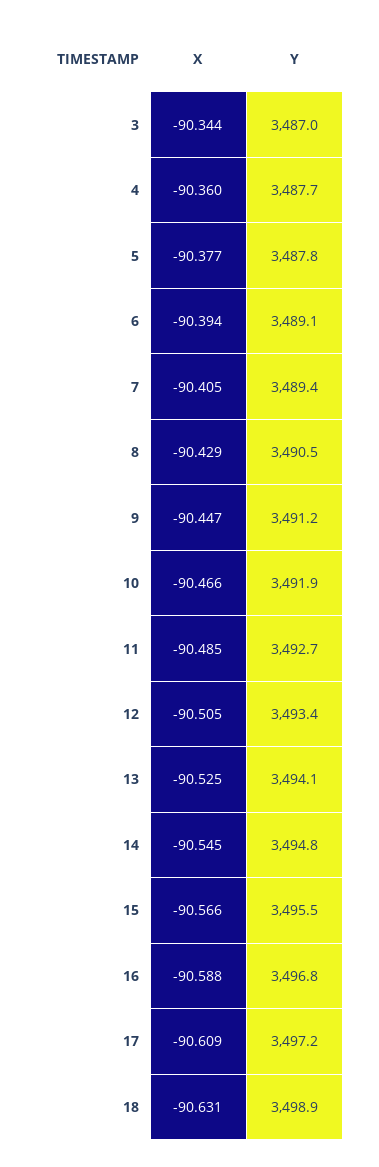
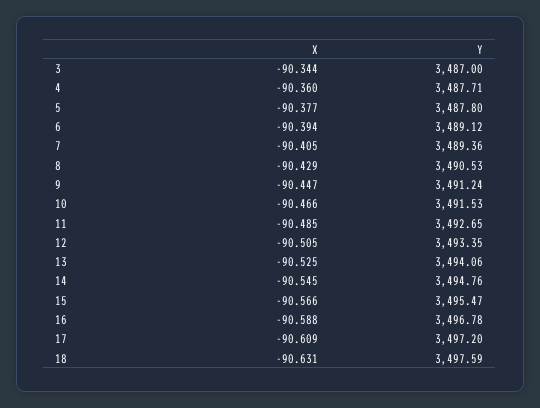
  {
    "X": {
      "3": -90.344,
      "4": -90.36,
      "5": -90.377,
      "6": -90.394,
      "7": -90.405,
      "8": -90.429,
      "9": -90.447,
      "10": -90.466,
      "11": -90.485,
      "12": -90.505,
      "13": -90.525,
      "14": -90.545,
      "15": -90.566,
      "16": -90.588,
      "17": -90.609,
      "18": -90.631
    },
    "Y": {
      "3": 3487,
      "4": 3487.71,
      "5": 3487.8,
      "6": 3489.12,
      "7": 3489.36,
      "8": 3490.53,
      "9": 3491.24,
-     "10": 3491.9,
+     "10": 3491.53,
      "11": 3492.65,
      "12": 3493.35,
      "13": 3494.06,
      "14": 3494.76,
      "15": 3495.47,
      "16": 3496.78,
      "17": 3497.2,
-     "18": 3498.9
+     "18": 3497.59
    }
  }

